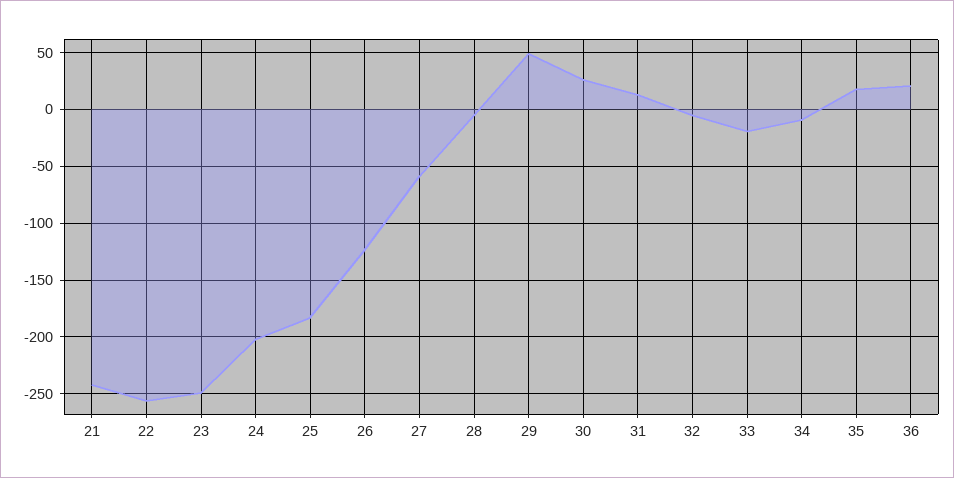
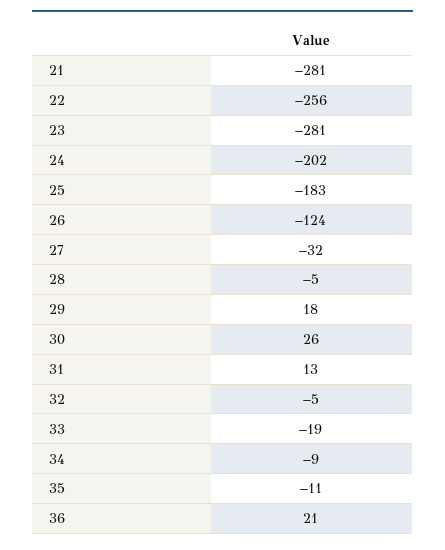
  {
-   "21": -240,
+   "21": -281,
    "22": -256,
-   "23": -250,
+   "23": -281,
    "24": -202,
    "25": -183,
    "26": -124,
-   "27": -60,
+   "27": -32,
    "28": -5,
-   "29": 50,
+   "29": 18,
    "30": 26,
    "31": 13,
    "32": -5,
    "33": -19,
    "34": -9,
-   "35": 20,
+   "35": -11,
    "36": 21
  }

